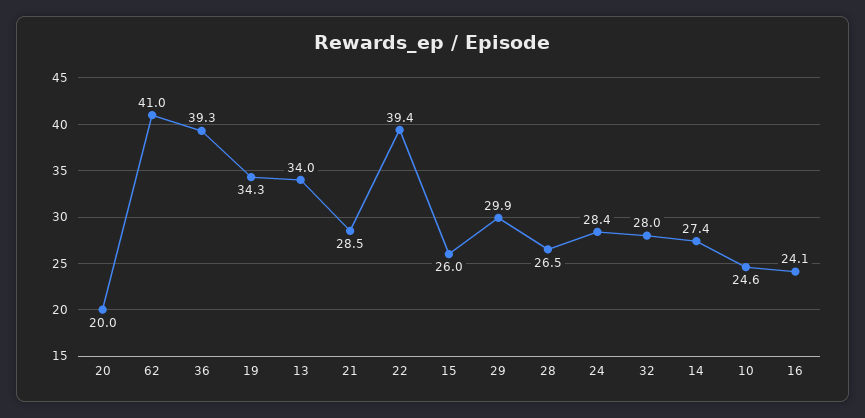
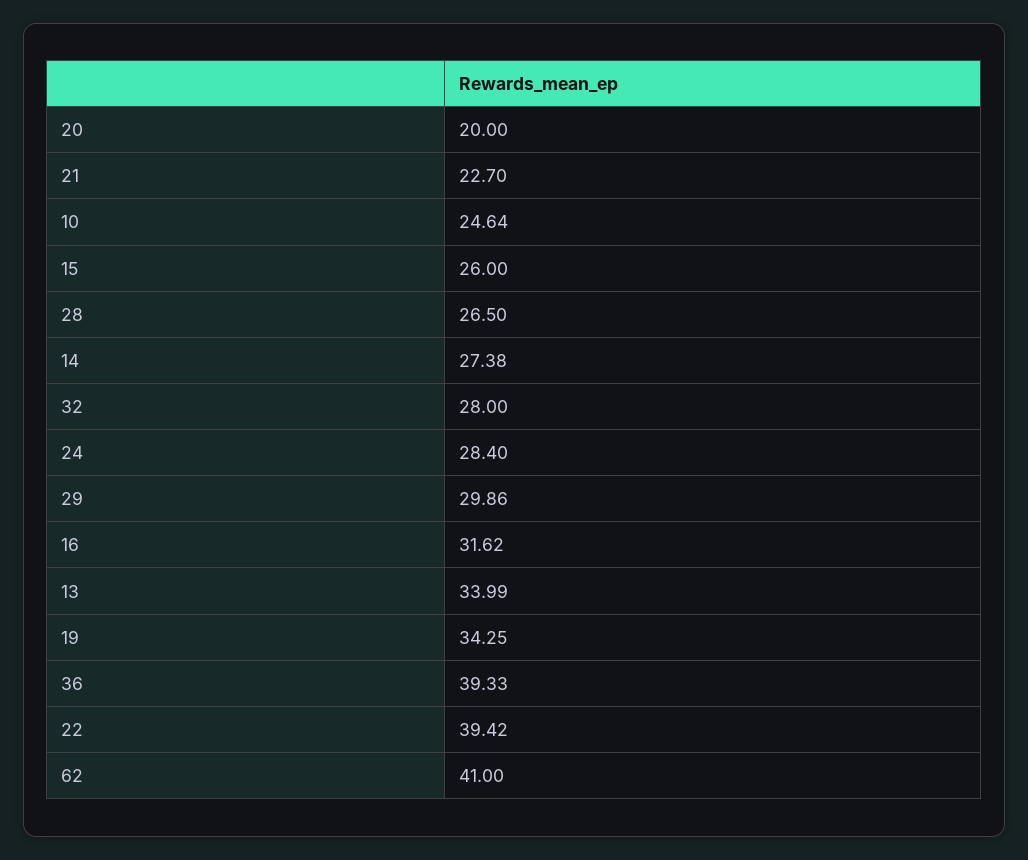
  {
    "20": 20,
    "62": 41,
    "36": 39.33,
    "19": 34.25,
    "13": 33.99,
-   "21": 28.5,
+   "21": 22.7,
    "22": 39.42,
    "15": 26,
    "29": 29.86,
    "28": 26.5,
    "24": 28.4,
    "32": 28,
    "14": 27.38,
    "10": 24.64,
-   "16": 24.1
+   "16": 31.62
  }

